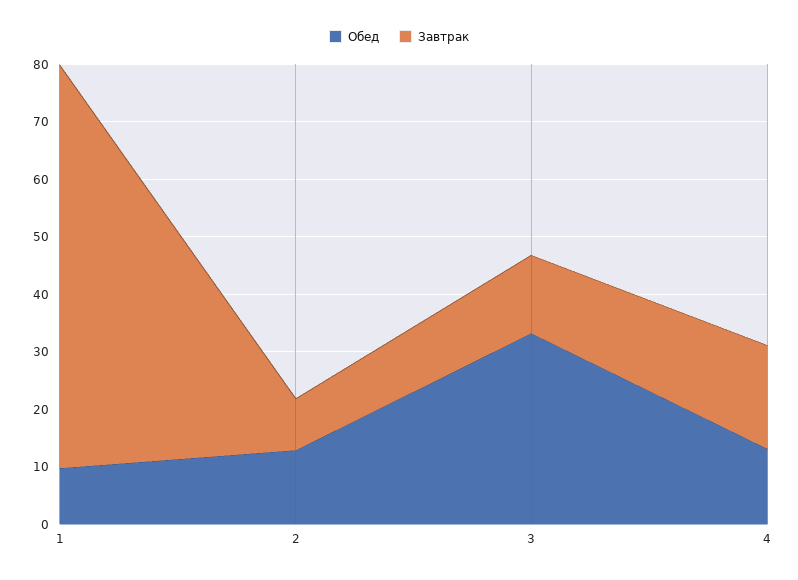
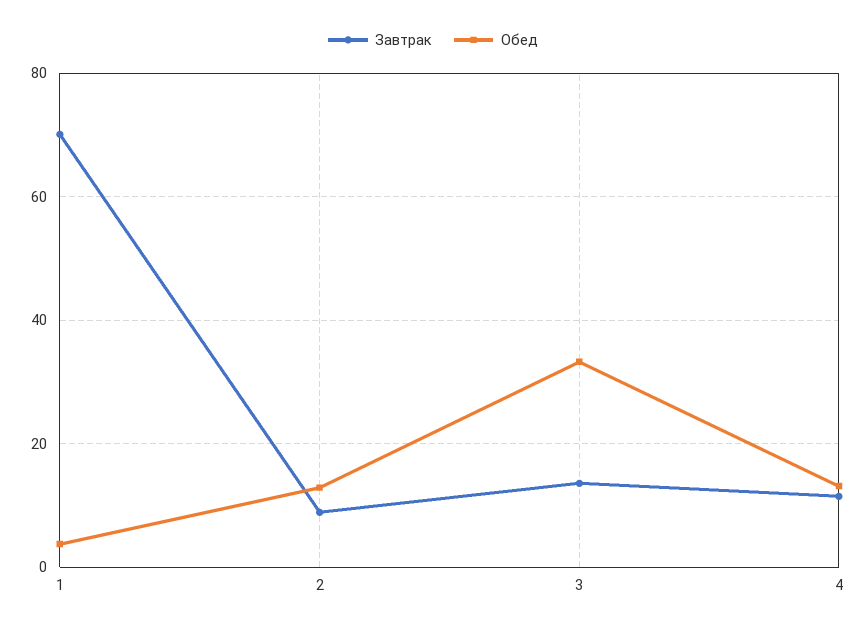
  {
    "Обед": {
-     "1": 10,
+     "1": 4,
      "2": 12,
      "3": 34,
      "4": 14
    },
    "Завтрак": {
      "1": 70,
      "2": 8,
      "3": 14,
-     "4": 18
+     "4": 12
    }
  }

